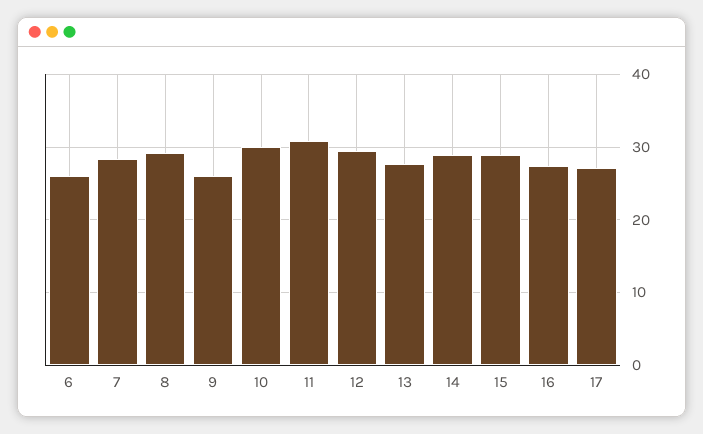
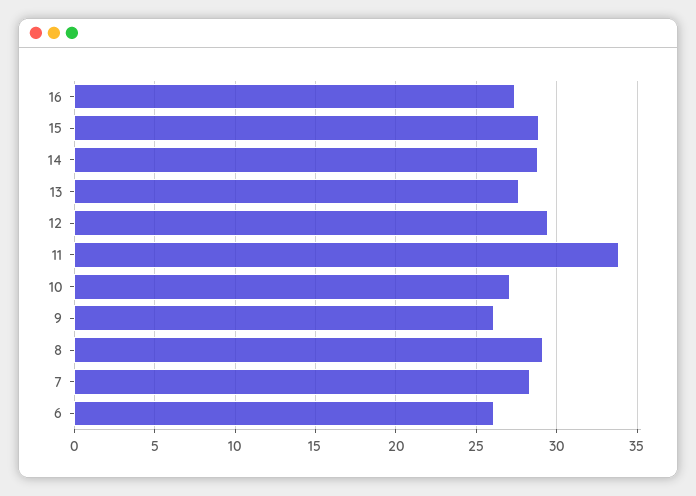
  {
    "6": 26,
    "7": 28.5,
    "8": 29,
    "9": 26,
-   "10": 30,
+   "10": 27,
-   "11": 31,
+   "11": 34,
    "12": 29.5,
    "13": 27.5,
    "14": 29,
    "15": 29,
-   "16": 27.5,
+   "16": 27.5
-   "17": 27
  }

